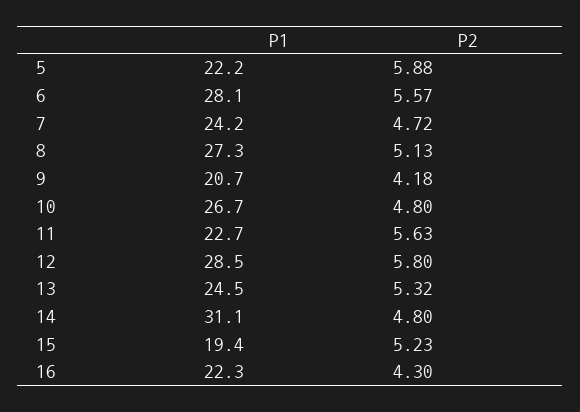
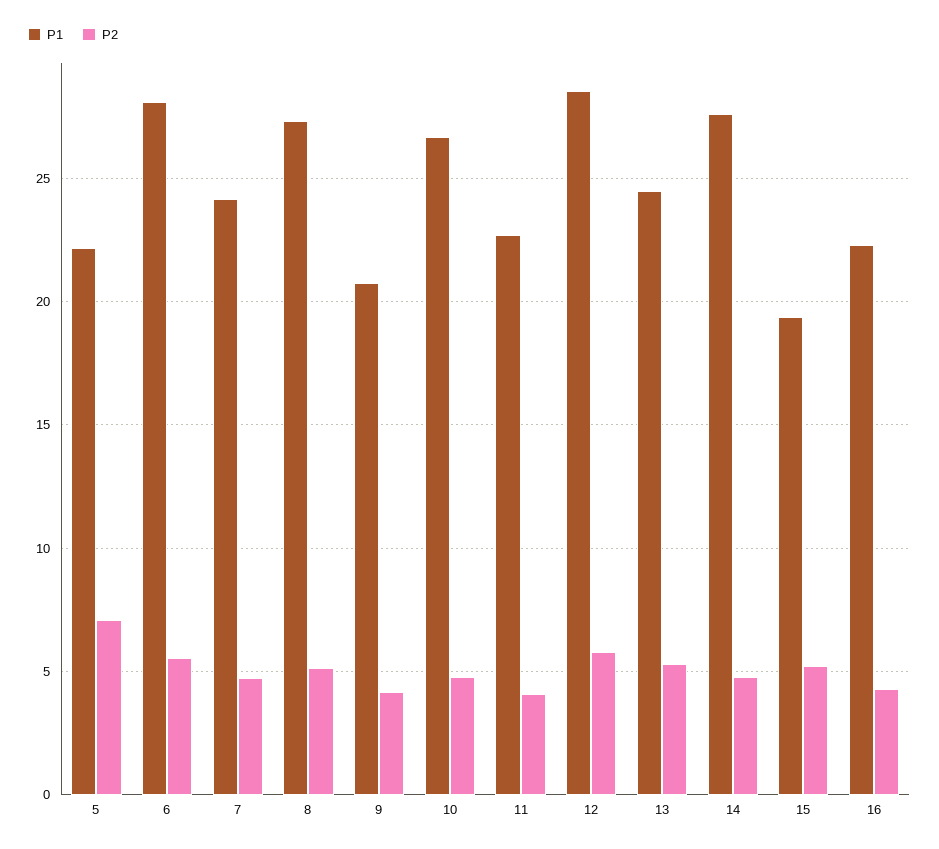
  {
    "P1": {
      "5": 22.2,
      "6": 28.1,
      "7": 24.2,
      "8": 27.3,
      "9": 20.7,
      "10": 26.7,
      "11": 22.7,
      "12": 28.5,
      "13": 24.5,
-     "14": 31.1,
+     "14": 27.5,
      "15": 19.4,
      "16": 22.3
    },
    "P2": {
-     "5": 5.88,
+     "5": 7,
      "6": 5.57,
      "7": 4.72,
      "8": 5.13,
      "9": 4.18,
      "10": 4.8,
-     "11": 5.63,
+     "11": 4,
      "12": 5.8,
      "13": 5.32,
      "14": 4.8,
      "15": 5.23,
      "16": 4.3
    }
  }

